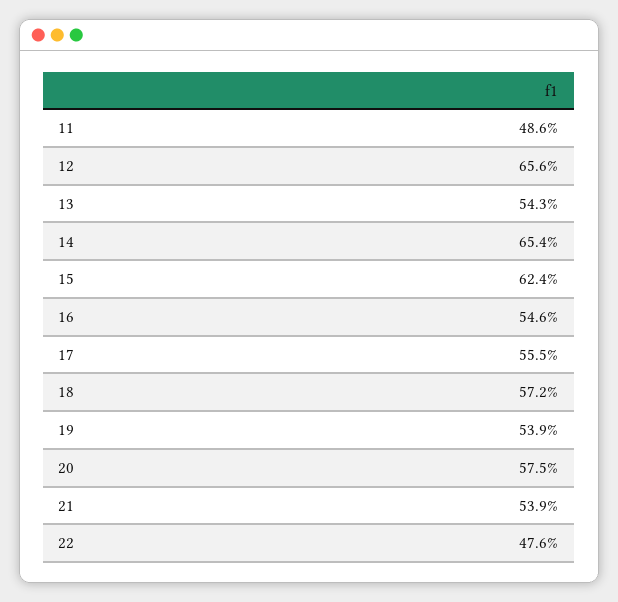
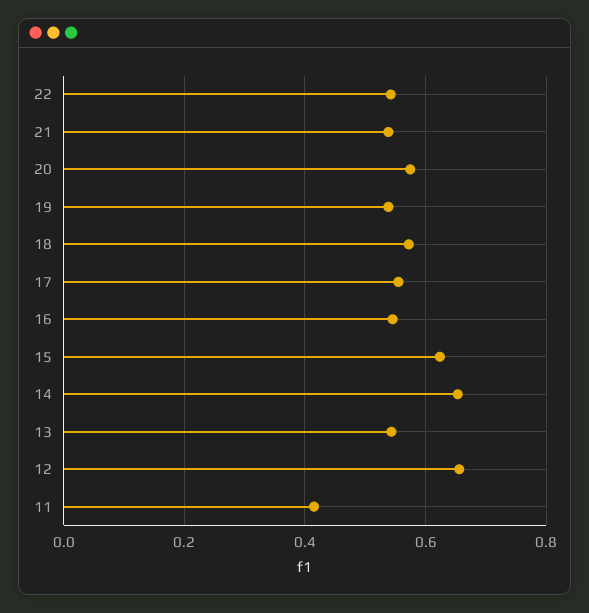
  {
-   "11": 0.486,
+   "11": 0.42,
    "12": 0.656,
    "13": 0.543,
    "14": 0.654,
    "15": 0.624,
    "16": 0.546,
    "17": 0.555,
    "18": 0.572,
    "19": 0.539,
    "20": 0.575,
    "21": 0.539,
-   "22": 0.476
+   "22": 0.54
  }

